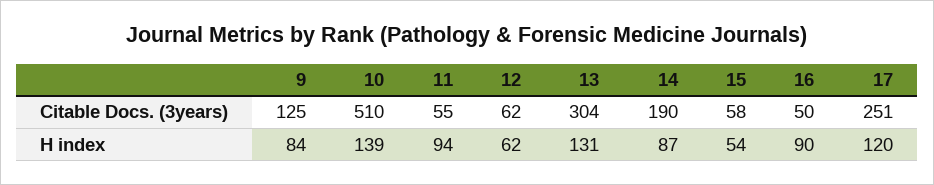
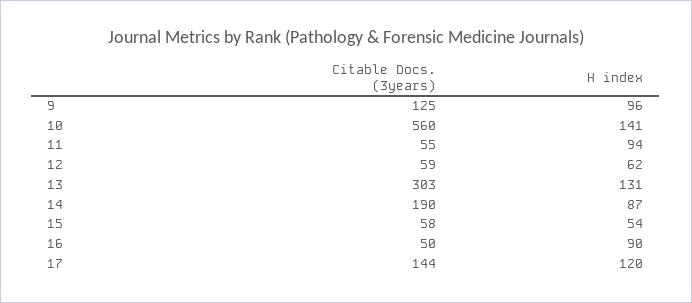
  {
    "9": {
      "Citable Docs. (3years)": 125,
-     "H index": 84
+     "H index": 96
    },
    "10": {
-     "Citable Docs. (3years)": 510,
+     "Citable Docs. (3years)": 560,
-     "H index": 139
+     "H index": 141
    },
    "11": {
      "Citable Docs. (3years)": 55,
      "H index": 94
    },
    "12": {
-     "Citable Docs. (3years)": 62,
+     "Citable Docs. (3years)": 59,
      "H index": 62
    },
    "13": {
-     "Citable Docs. (3years)": 304,
+     "Citable Docs. (3years)": 303,
      "H index": 131
    },
    "14": {
      "Citable Docs. (3years)": 190,
      "H index": 87
    },
    "15": {
      "Citable Docs. (3years)": 58,
      "H index": 54
    },
    "16": {
      "Citable Docs. (3years)": 50,
      "H index": 90
    },
    "17": {
-     "Citable Docs. (3years)": 251,
+     "Citable Docs. (3years)": 144,
      "H index": 120
    }
  }

